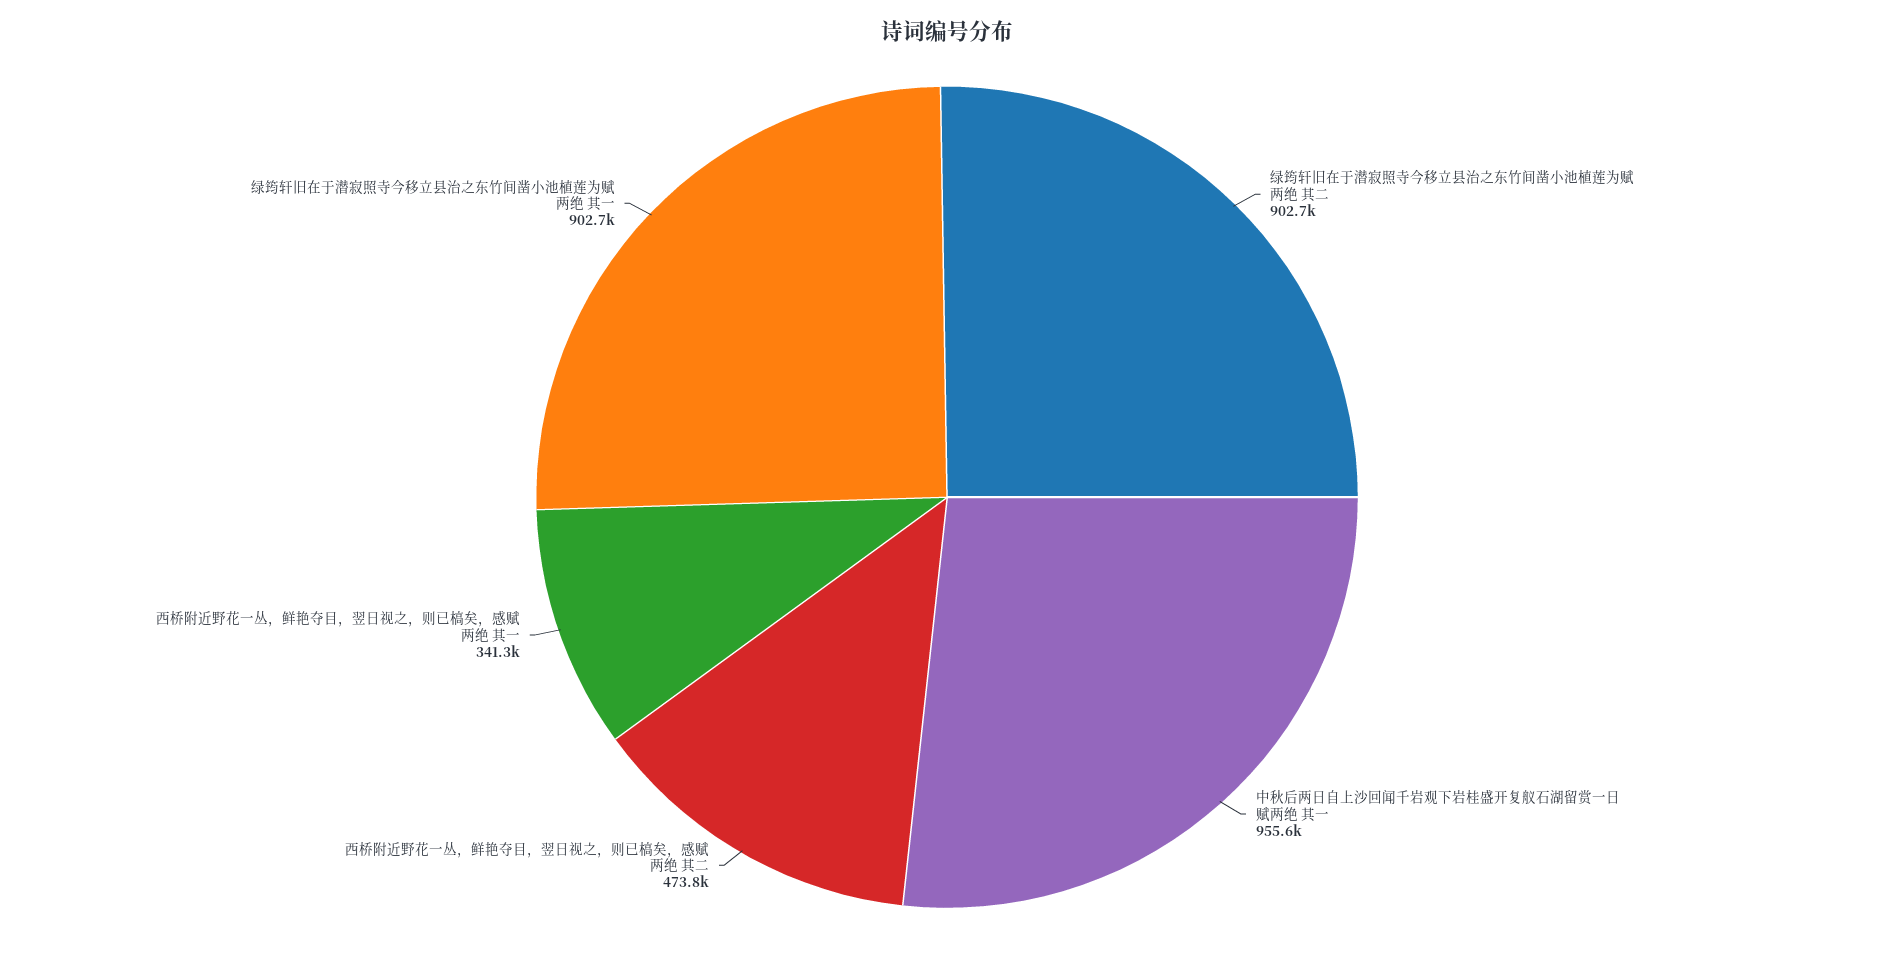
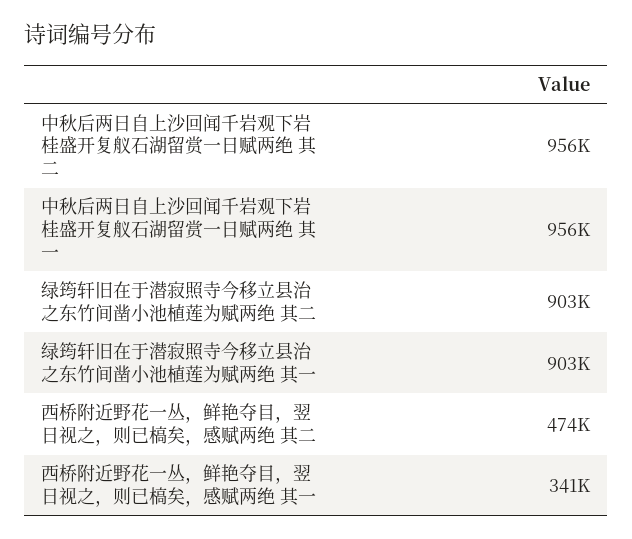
  {
    "绿筠轩旧在于潜寂照寺今移立县治之东竹间凿小池植莲为赋两绝 其二": 902700,
    "中秋后两日自上沙回闻千岩观下岩桂盛开复舣石湖留赏一日赋两绝 其一": 955600,
    "西桥附近野花一丛，鲜艳夺目，翌日视之，则已槁矣，感赋两绝 其二": 473800,
    "西桥附近野花一丛，鲜艳夺目，翌日视之，则已槁矣，感赋两绝 其一": 341300,
-   "绿筠轩旧在于潜寂照寺今移立县治之东竹间凿小池植莲为赋两绝 其一": 902700
+   "绿筠轩旧在于潜寂照寺今移立县治之东竹间凿小池植莲为赋两绝 其一": 902700,
+   "中秋后两日自上沙回闻千岩观下岩桂盛开复舣石湖留赏一日赋两绝 其二": 956000
  }

